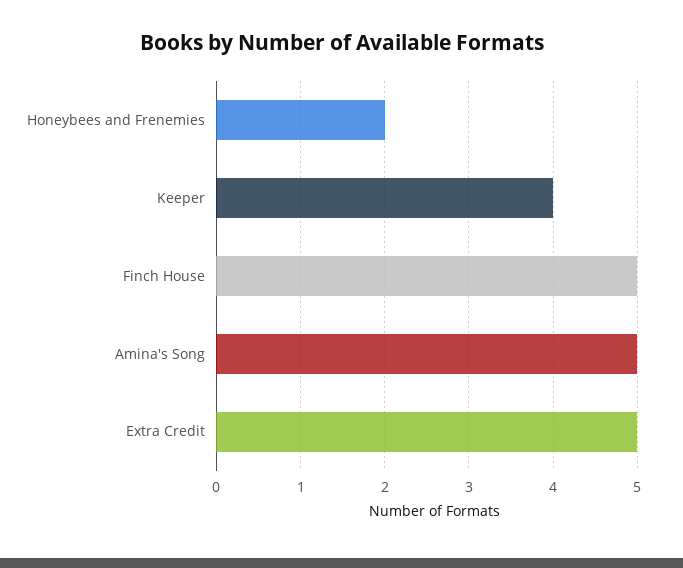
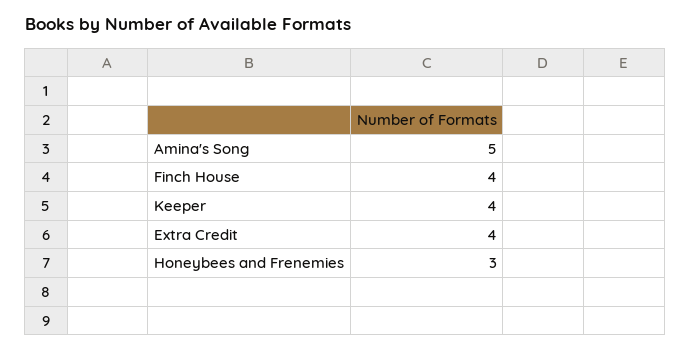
  {
-   "Honeybees and Frenemies": 2,
+   "Honeybees and Frenemies": 3,
    "Keeper": 4,
-   "Finch House": 5,
+   "Finch House": 4,
    "Amina's Song": 5,
-   "Extra Credit": 5
+   "Extra Credit": 4
  }

